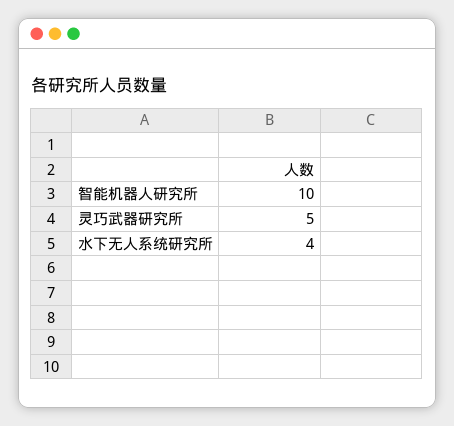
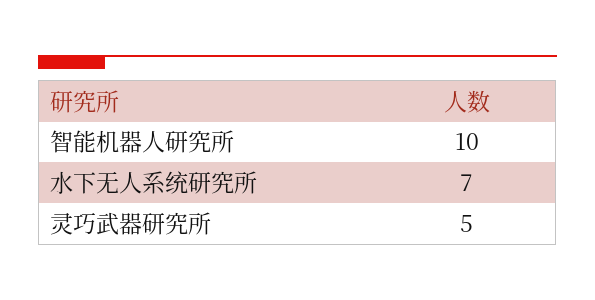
  {
    "智能机器人研究所": 10,
    "灵巧武器研究所": 5,
-   "水下无人系统研究所": 4
+   "水下无人系统研究所": 7
  }

